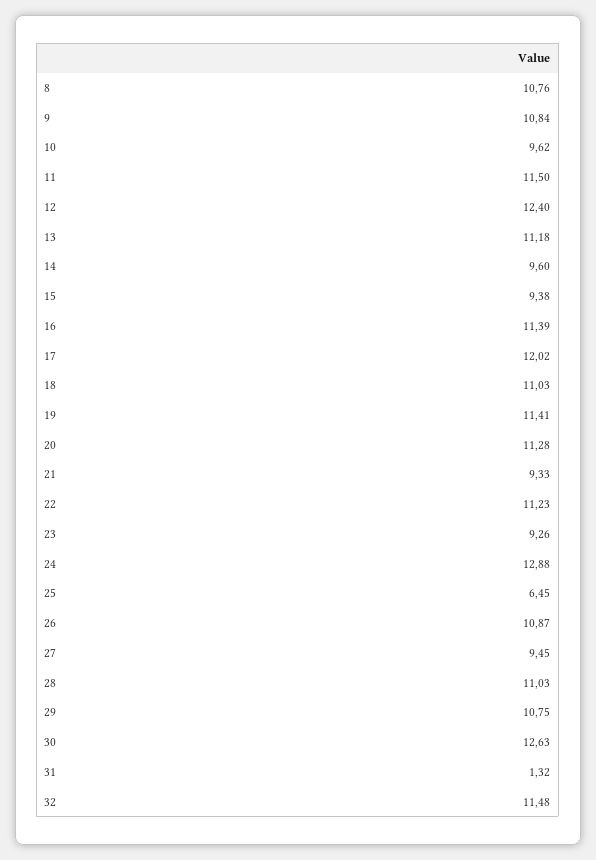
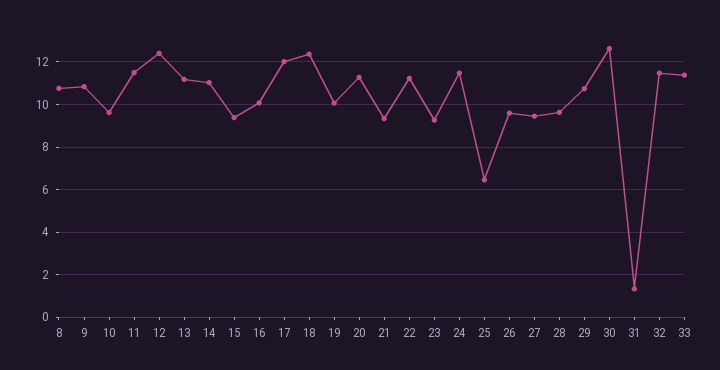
  {
    "8": 10.76,
    "9": 10.84,
    "10": 9.62,
    "11": 11.5,
    "12": 12.4,
    "13": 11.18,
-   "14": 9.6,
+   "14": 11,
    "15": 9.38,
-   "16": 11.39,
+   "16": 10,
    "17": 12.02,
-   "18": 11.03,
+   "18": 12.5,
-   "19": 11.41,
+   "19": 10,
    "20": 11.28,
    "21": 9.33,
    "22": 11.23,
    "23": 9.26,
-   "24": 12.88,
+   "24": 11.5,
    "25": 6.45,
-   "26": 10.87,
+   "26": 9.5,
    "27": 9.45,
-   "28": 11.03,
+   "28": 9.5,
    "29": 10.75,
    "30": 12.63,
    "31": 1.32,
-   "32": 11.48
+   "32": 11.48,
+   "33": 11.5
  }

